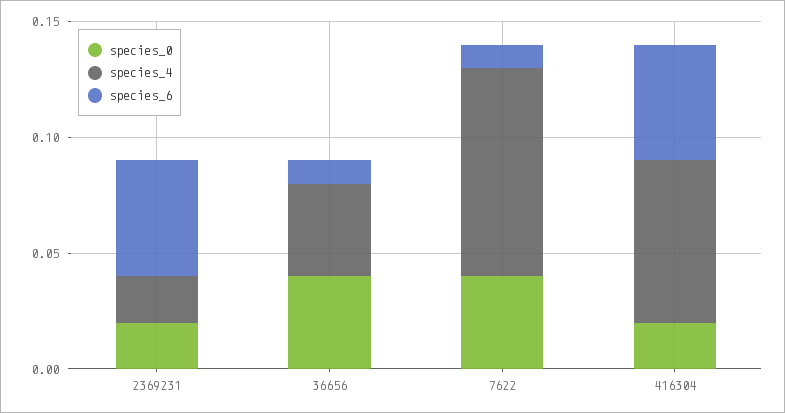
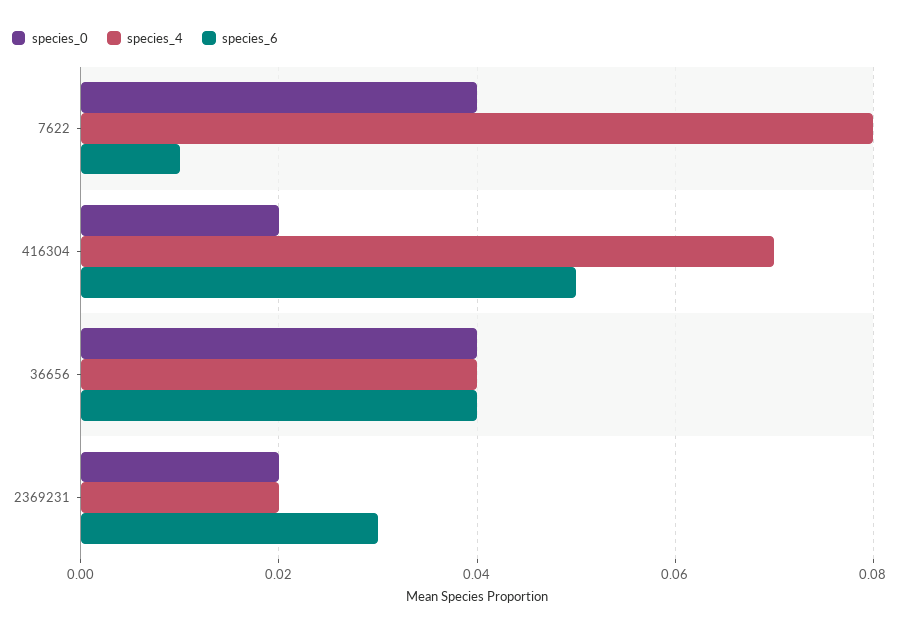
  {
    "species_0": {
      "2369231": 0.02,
      "36656": 0.04,
      "7622": 0.04,
      "416304": 0.02
    },
    "species_4": {
      "2369231": 0.02,
      "36656": 0.04,
-     "7622": 0.09,
+     "7622": 0.08,
      "416304": 0.07
    },
    "species_6": {
-     "2369231": 0.05,
+     "2369231": 0.03,
-     "36656": 0.01,
+     "36656": 0.04,
      "7622": 0.01,
      "416304": 0.05
    }
  }

